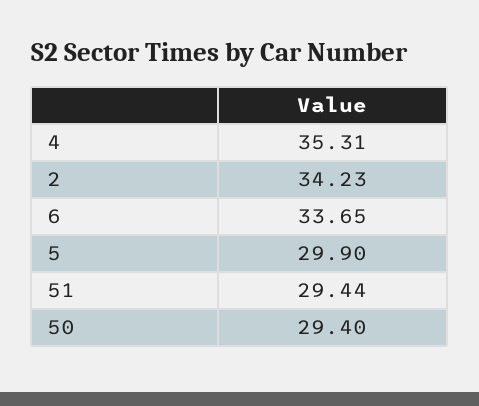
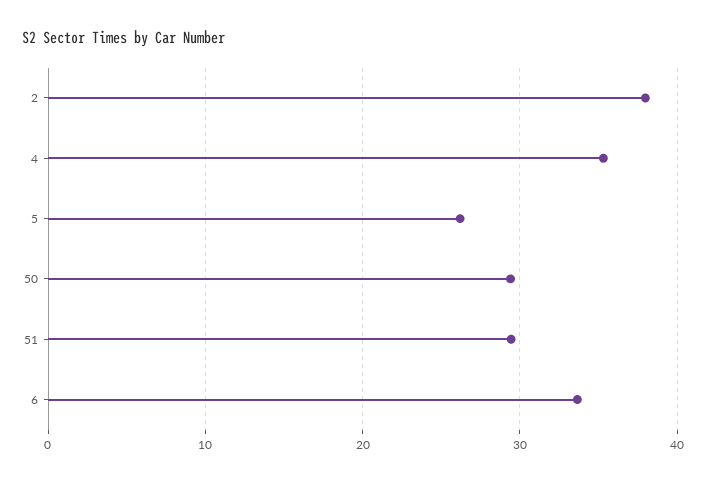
  {
    "4": 35.31,
-   "2": 34.23,
+   "2": 38,
    "6": 33.65,
-   "5": 29.9,
+   "5": 26,
    "51": 29.44,
    "50": 29.4
  }

